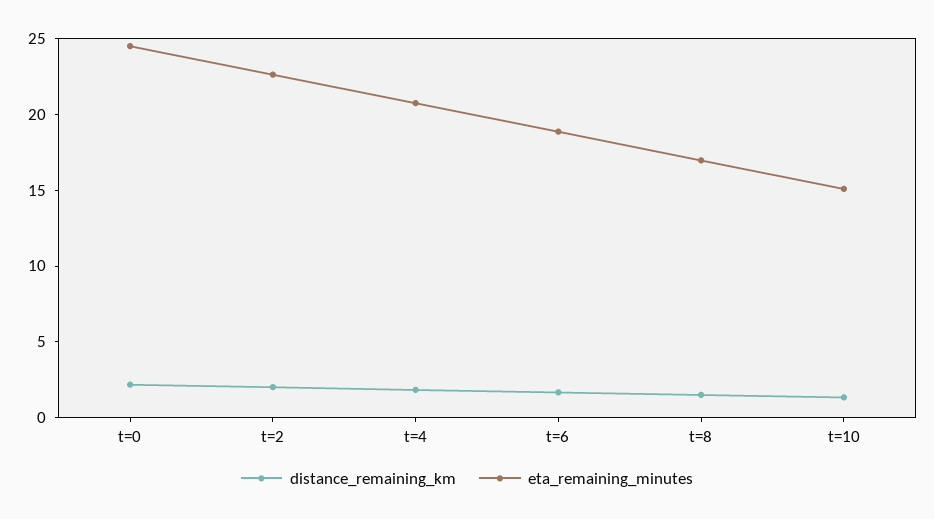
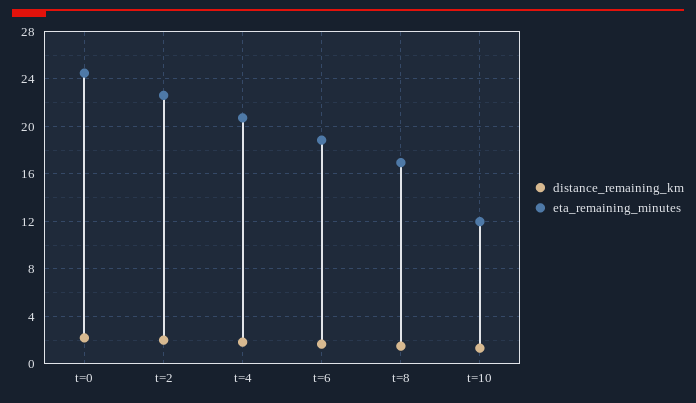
  {
    "distance_remaining_km": {
      "t=0": 2,
      "t=2": 2,
      "t=4": 2,
      "t=6": 2,
      "t=8": 2,
      "t=10": 1
    },
    "eta_remaining_minutes": {
      "t=0": 25,
      "t=2": 23,
      "t=4": 21,
      "t=6": 19,
      "t=8": 17,
-     "t=10": 15
+     "t=10": 12
    }
  }

